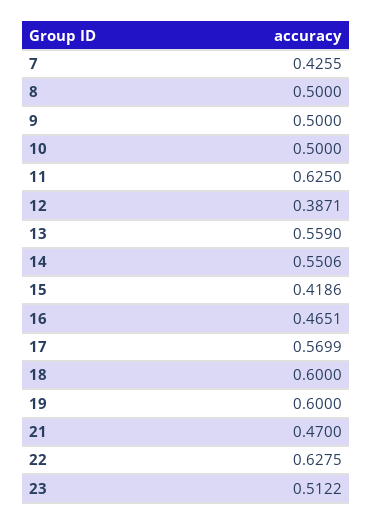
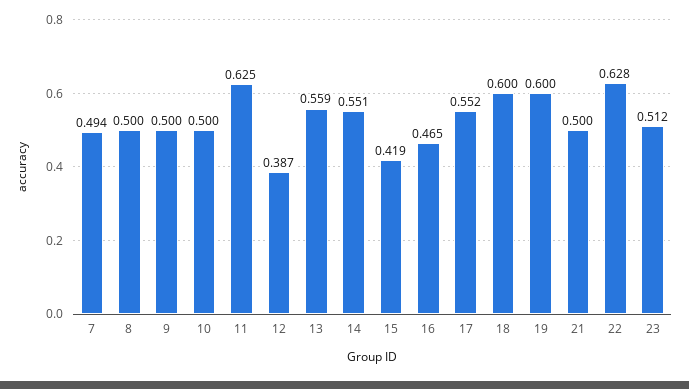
  {
-   "7": 0.4255,
+   "7": 0.494,
    "8": 0.5,
    "9": 0.5,
    "10": 0.5,
    "11": 0.625,
    "12": 0.3871,
    "13": 0.559,
    "14": 0.5506,
    "15": 0.4186,
    "16": 0.4651,
-   "17": 0.5699,
+   "17": 0.552,
    "18": 0.6,
    "19": 0.6,
-   "21": 0.47,
+   "21": 0.5,
    "22": 0.6275,
    "23": 0.5122
  }

